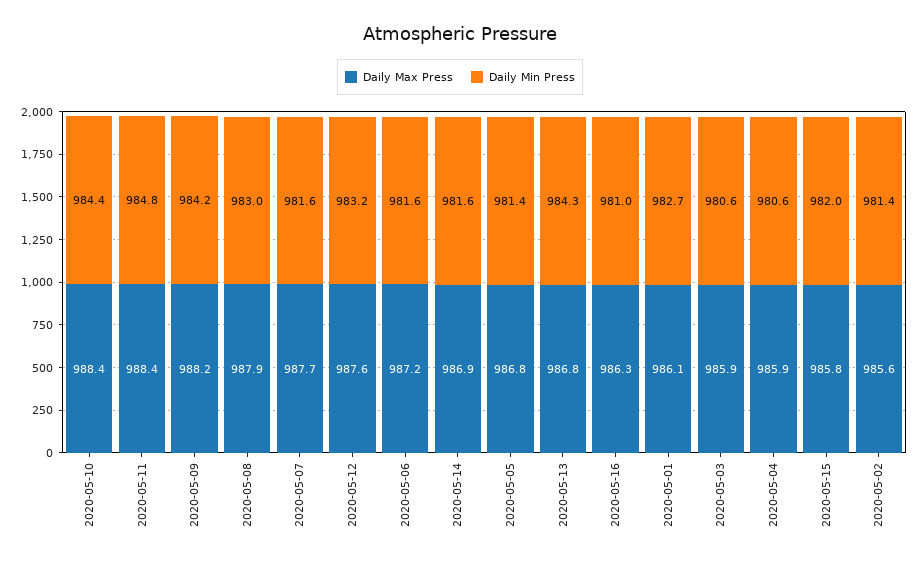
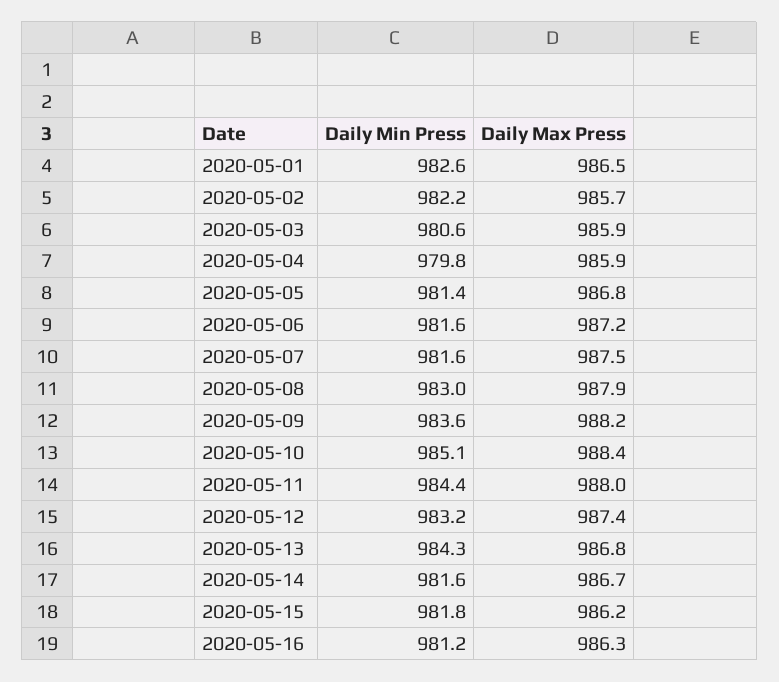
  {
    "Daily Max Press": {
      "2020-05-10": 988.4,
-     "2020-05-11": 988.4,
+     "2020-05-11": 988,
      "2020-05-09": 988.2,
      "2020-05-08": 987.9,
-     "2020-05-07": 987.7,
+     "2020-05-07": 987.5,
-     "2020-05-12": 987.6,
+     "2020-05-12": 987.4,
      "2020-05-06": 987.2,
-     "2020-05-14": 986.9,
+     "2020-05-14": 986.7,
      "2020-05-05": 986.8,
      "2020-05-13": 986.8,
      "2020-05-16": 986.3,
-     "2020-05-01": 986.1,
+     "2020-05-01": 986.5,
      "2020-05-03": 985.9,
      "2020-05-04": 985.9,
-     "2020-05-15": 985.8,
+     "2020-05-15": 986.2,
-     "2020-05-02": 985.6
+     "2020-05-02": 985.7
    },
    "Daily Min Press": {
-     "2020-05-10": 984.4,
+     "2020-05-10": 985.1,
-     "2020-05-11": 984.8,
+     "2020-05-11": 984.4,
-     "2020-05-09": 984.2,
+     "2020-05-09": 983.6,
      "2020-05-08": 983,
      "2020-05-07": 981.6,
      "2020-05-12": 983.2,
      "2020-05-06": 981.6,
      "2020-05-14": 981.6,
      "2020-05-05": 981.4,
      "2020-05-13": 984.3,
-     "2020-05-16": 981,
+     "2020-05-16": 981.2,
-     "2020-05-01": 982.7,
+     "2020-05-01": 982.6,
      "2020-05-03": 980.6,
-     "2020-05-04": 980.6,
+     "2020-05-04": 979.8,
-     "2020-05-15": 982,
+     "2020-05-15": 981.8,
-     "2020-05-02": 981.4
+     "2020-05-02": 982.2
    }
  }

